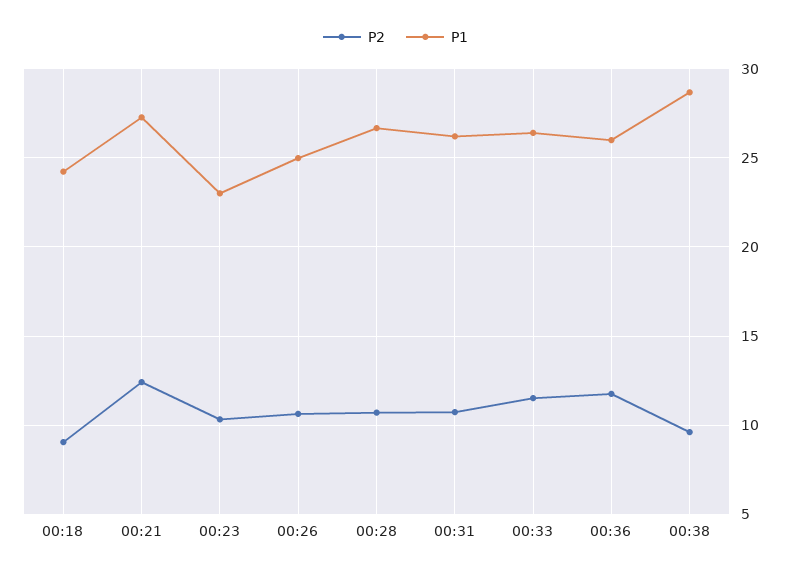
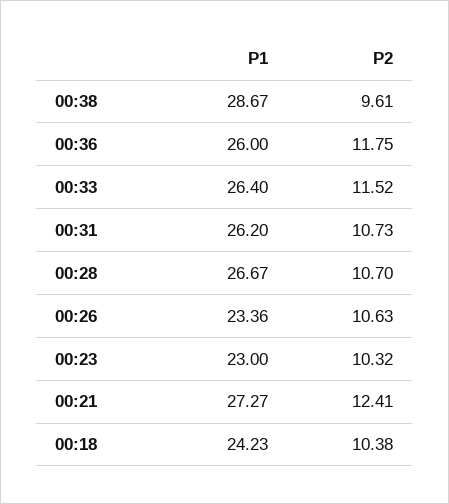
  {
    "P2": {
-     "00:18": 9,
+     "00:18": 10.38,
      "00:21": 12.41,
      "00:23": 10.32,
      "00:26": 10.63,
      "00:28": 10.7,
      "00:31": 10.73,
      "00:33": 11.52,
      "00:36": 11.75,
      "00:38": 9.61
    },
    "P1": {
      "00:18": 24.23,
      "00:21": 27.27,
      "00:23": 23,
-     "00:26": 25,
+     "00:26": 23.36,
      "00:28": 26.67,
      "00:31": 26.2,
      "00:33": 26.4,
      "00:36": 26,
      "00:38": 28.67
    }
  }

